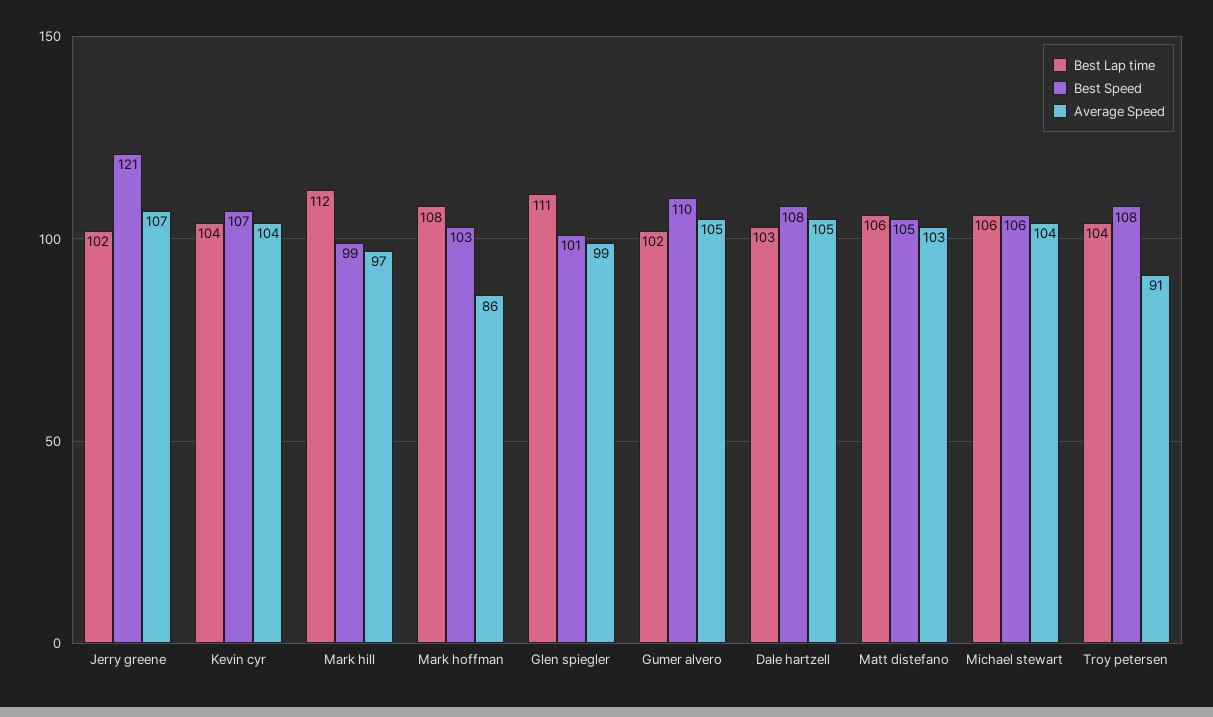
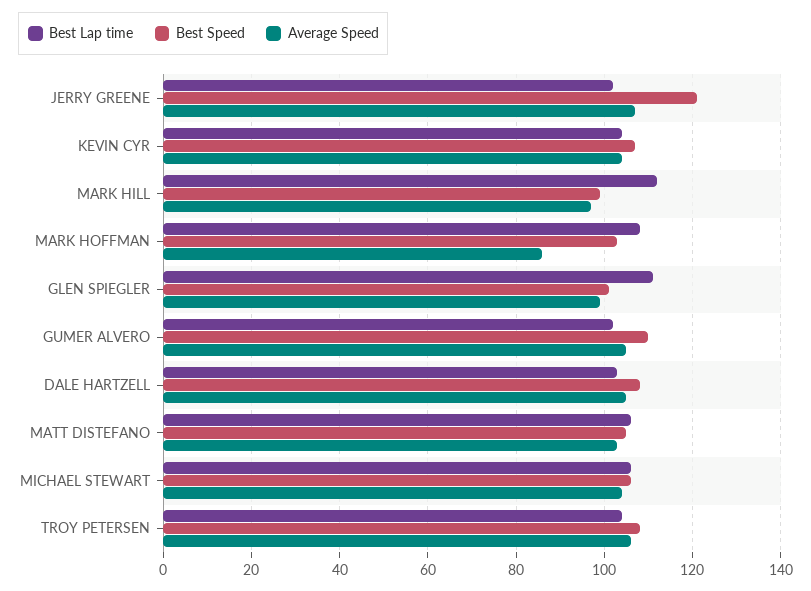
  {
    "Best Lap time": {
      "Jerry greene": 102,
      "Kevin cyr": 104,
      "Mark hill": 112,
      "Mark hoffman": 108,
      "Glen spiegler": 111,
      "Gumer alvero": 102,
      "Dale hartzell": 103,
      "Matt distefano": 106,
      "Michael stewart": 106,
      "Troy petersen": 104
    },
    "Best Speed": {
      "Jerry greene": 121,
      "Kevin cyr": 107,
      "Mark hill": 99,
      "Mark hoffman": 103,
      "Glen spiegler": 101,
      "Gumer alvero": 110,
      "Dale hartzell": 108,
      "Matt distefano": 105,
      "Michael stewart": 106,
      "Troy petersen": 108
    },
    "Average Speed": {
      "Jerry greene": 107,
      "Kevin cyr": 104,
      "Mark hill": 97,
      "Mark hoffman": 86,
      "Glen spiegler": 99,
      "Gumer alvero": 105,
      "Dale hartzell": 105,
      "Matt distefano": 103,
      "Michael stewart": 104,
-     "Troy petersen": 91
+     "Troy petersen": 105
    }
  }

